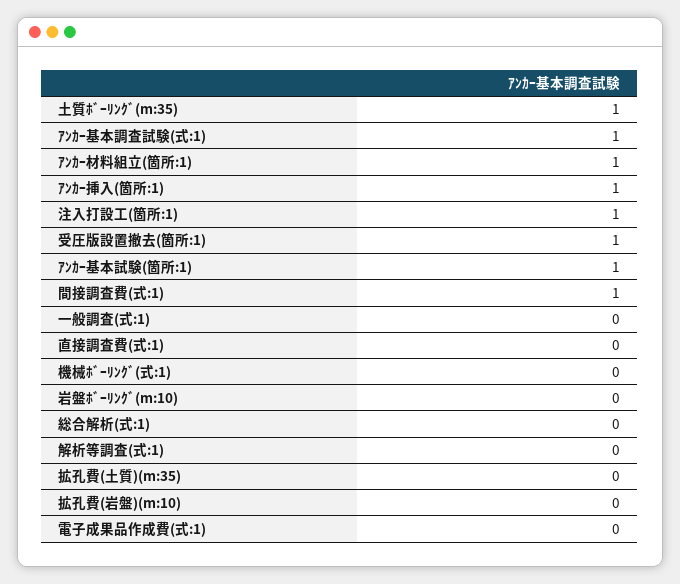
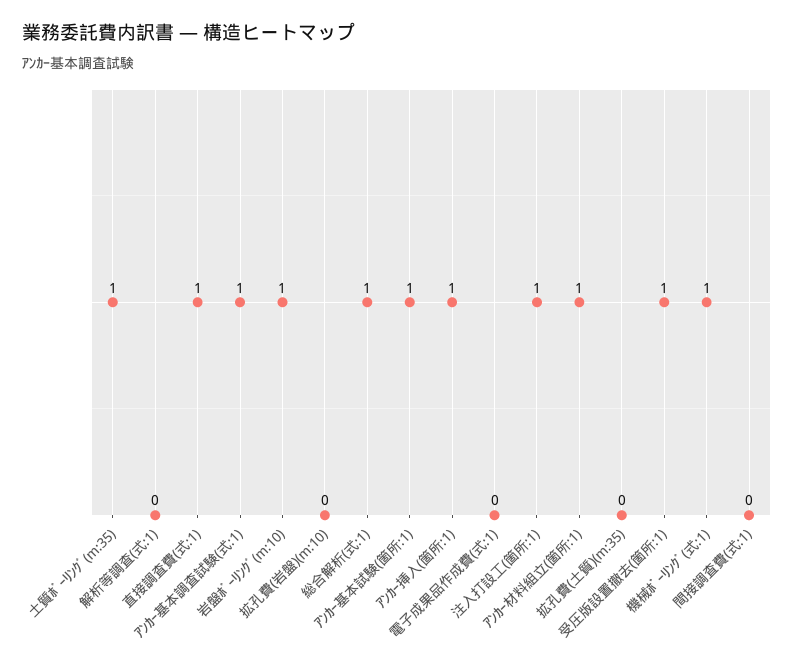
  {
    "土質ﾎﾞｰﾘﾝｸﾞ(m:35)": 1,
    "ｱﾝｶｰ基本調査試験(式:1)": 1,
    "ｱﾝｶｰ材料組立(箇所:1)": 1,
    "ｱﾝｶｰ挿入(箇所:1)": 1,
    "注入打設工(箇所:1)": 1,
    "受圧版設置撤去(箇所:1)": 1,
    "ｱﾝｶｰ基本試験(箇所:1)": 1,
-   "間接調査費(式:1)": 1,
+   "間接調査費(式:1)": 0,
-   "一般調査(式:1)": 0,
-   "直接調査費(式:1)": 0,
+   "直接調査費(式:1)": 1,
-   "機械ﾎﾞｰﾘﾝｸﾞ(式:1)": 0,
+   "機械ﾎﾞｰﾘﾝｸﾞ(式:1)": 1,
-   "岩盤ﾎﾞｰﾘﾝｸﾞ(m:10)": 0,
+   "岩盤ﾎﾞｰﾘﾝｸﾞ(m:10)": 1,
-   "総合解析(式:1)": 0,
+   "総合解析(式:1)": 1,
    "解析等調査(式:1)": 0,
    "拡孔費(土質)(m:35)": 0,
    "拡孔費(岩盤)(m:10)": 0,
    "電子成果品作成費(式:1)": 0
  }

